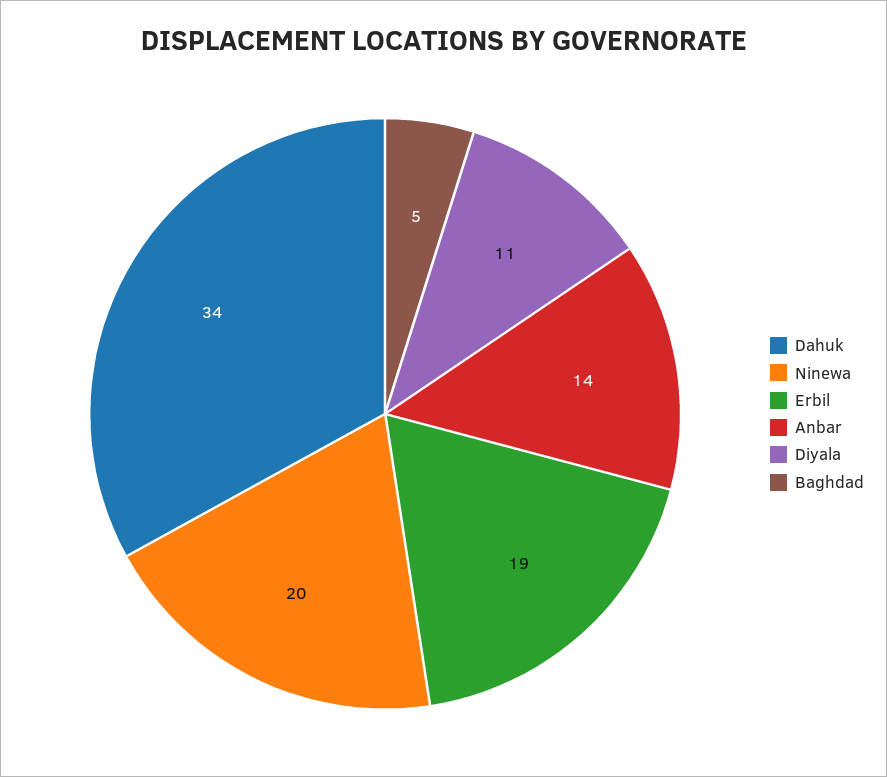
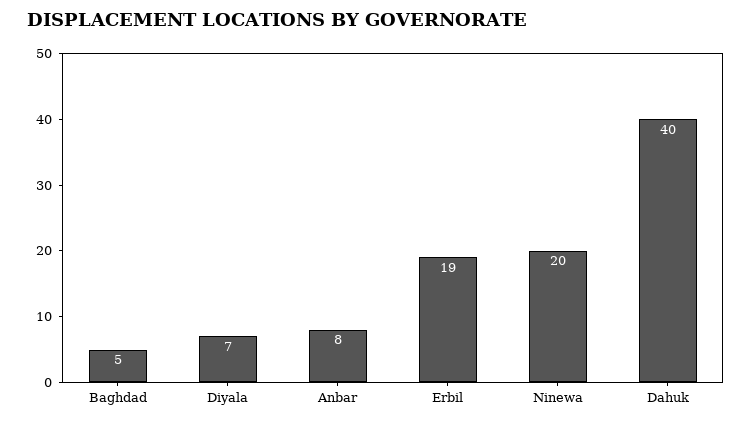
  {
-   "Dahuk": 34,
+   "Dahuk": 40,
    "Ninewa": 20,
    "Erbil": 19,
-   "Anbar": 14,
+   "Anbar": 8,
-   "Diyala": 11,
+   "Diyala": 7,
    "Baghdad": 5
  }

